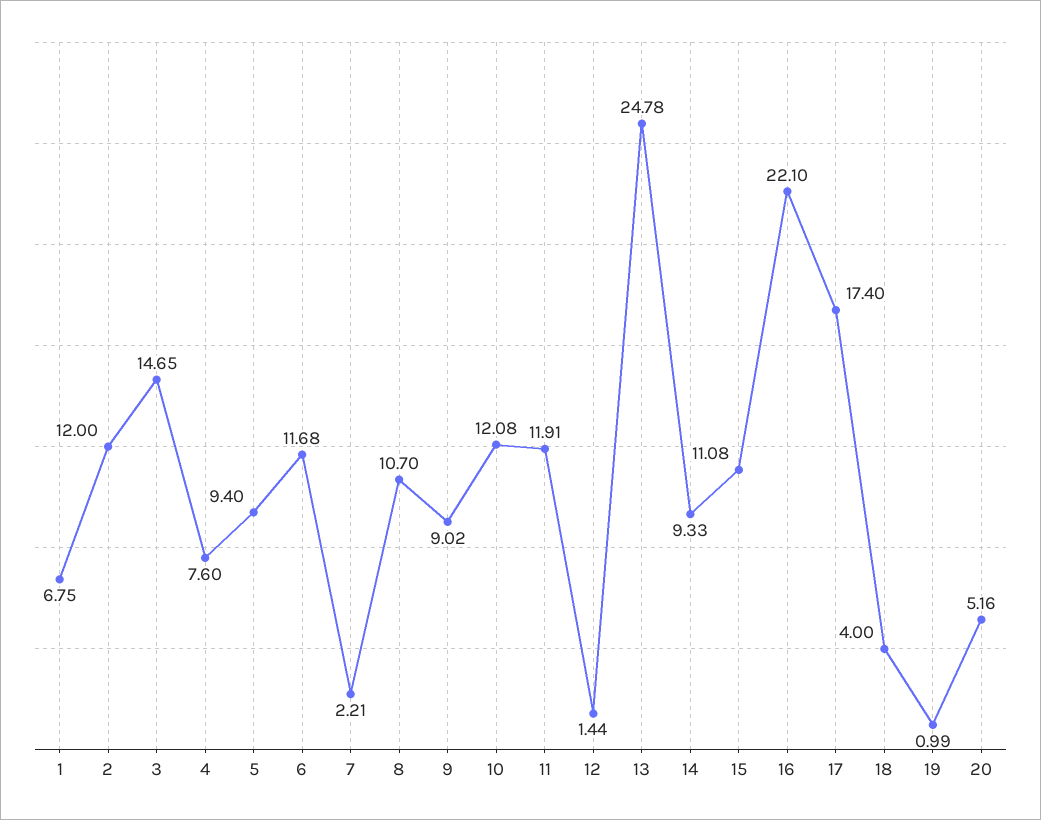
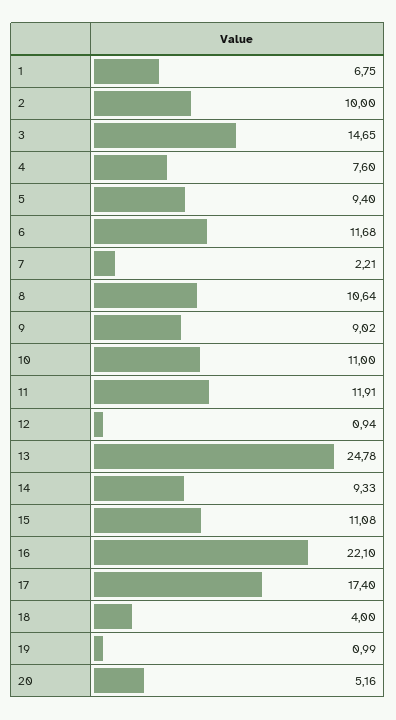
  {
    "1": 6.75,
-   "2": 12,
+   "2": 10,
    "3": 14.65,
    "4": 7.6,
    "5": 9.4,
    "6": 11.68,
    "7": 2.21,
-   "8": 10.7,
+   "8": 10.64,
    "9": 9.02,
-   "10": 12.08,
+   "10": 11,
    "11": 11.91,
-   "12": 1.44,
+   "12": 0.94,
    "13": 24.78,
    "14": 9.33,
    "15": 11.08,
    "16": 22.1,
    "17": 17.4,
    "18": 4,
    "19": 0.99,
    "20": 5.16
  }

